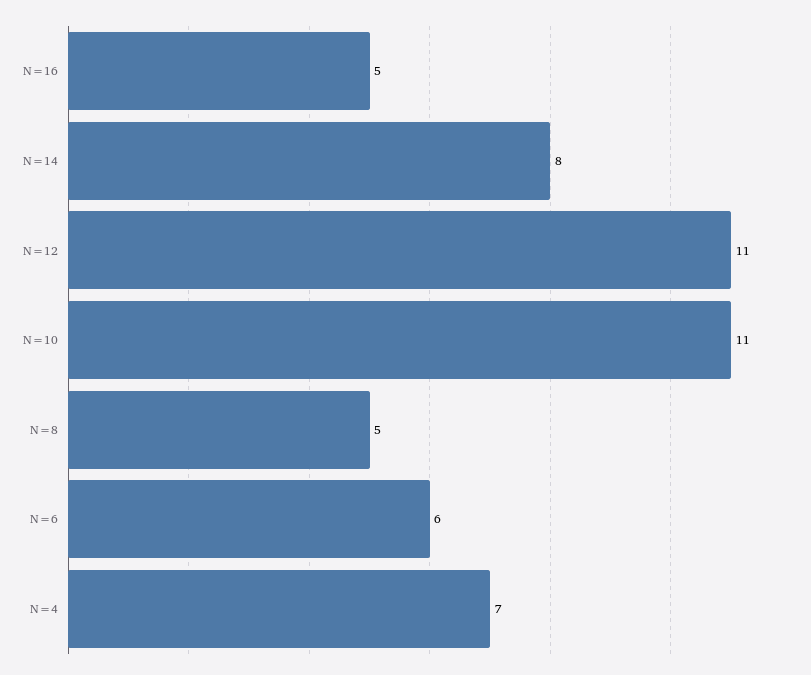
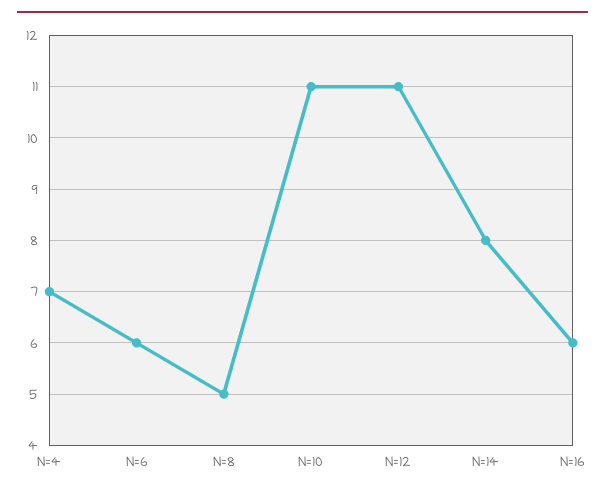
  {
-   "N=16": 5,
+   "N=16": 6,
    "N=14": 8,
    "N=12": 11,
    "N=10": 11,
    "N=8": 5,
    "N=6": 6,
    "N=4": 7
  }

